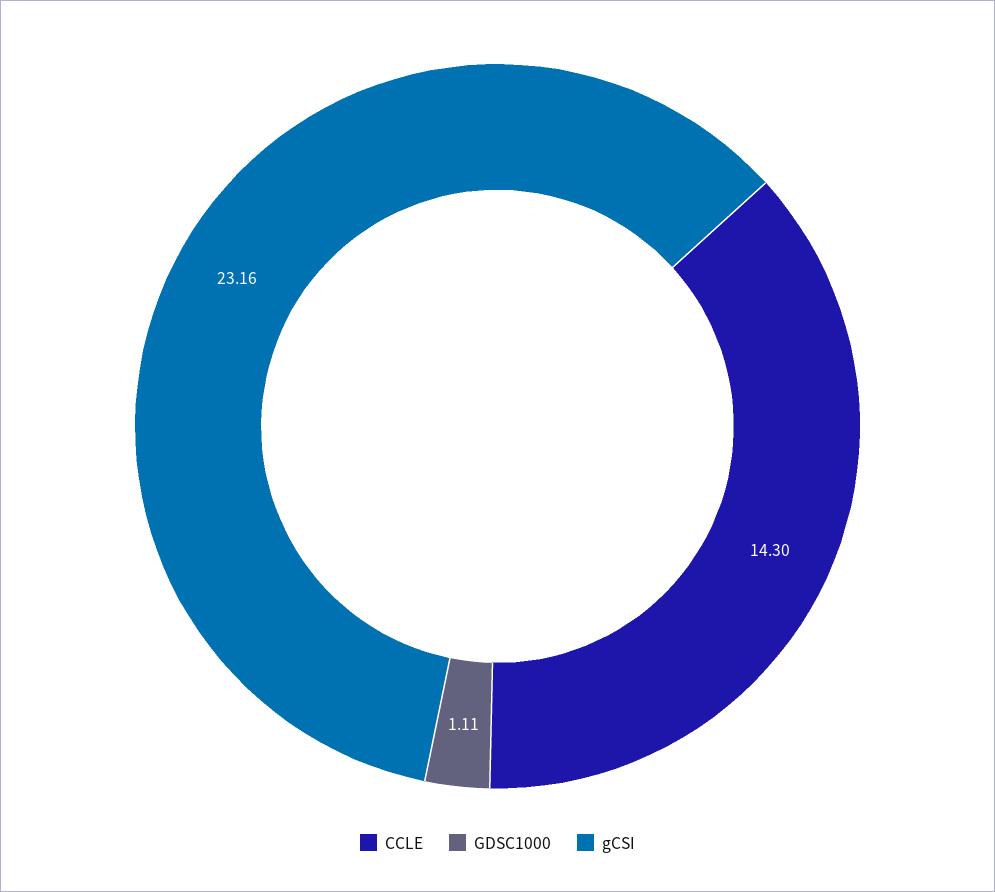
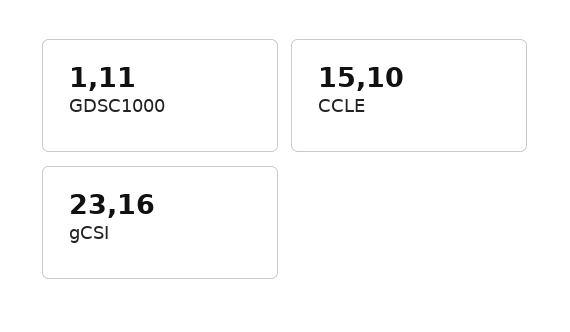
  {
-   "CCLE": 14.3,
+   "CCLE": 15.1,
    "GDSC1000": 1.11,
    "gCSI": 23.16
  }

